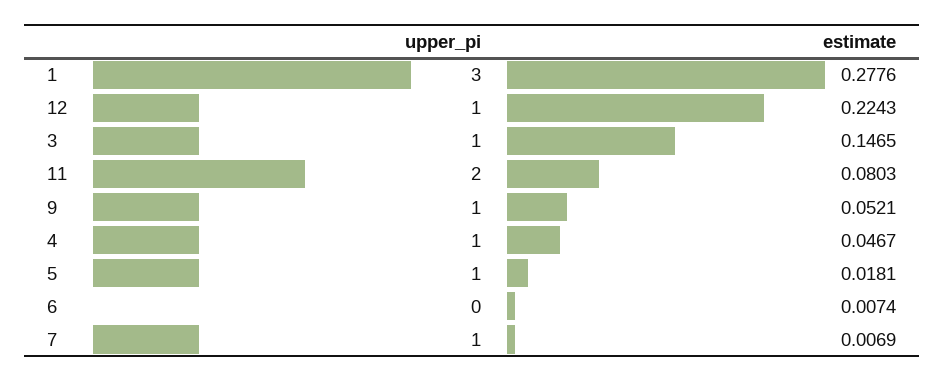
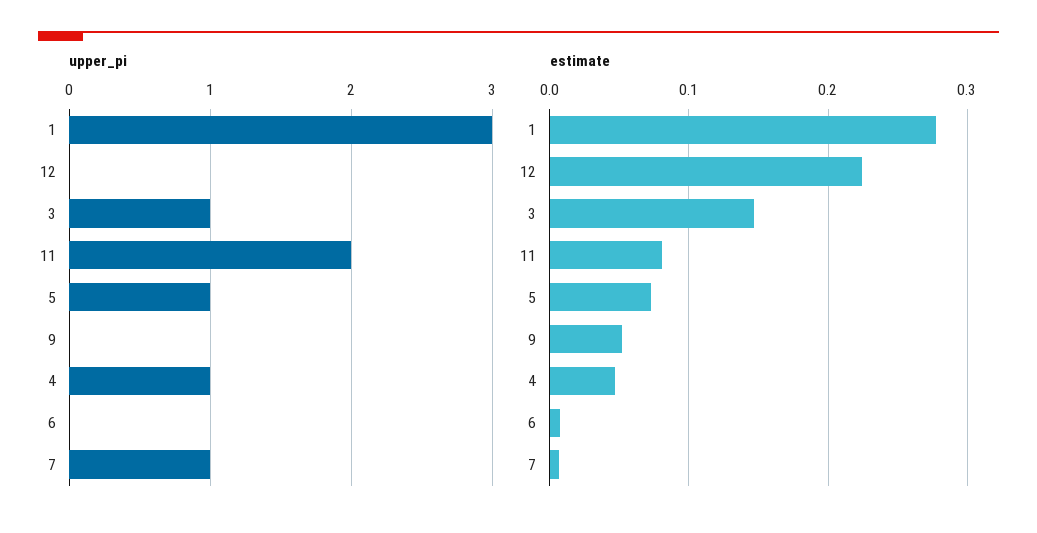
  {
    "upper_pi": {
      "1": 3,
-     "12": 1,
+     "12": 0,
      "3": 1,
      "11": 2,
-     "9": 1,
+     "9": 0,
      "4": 1,
      "5": 1,
      "6": 0,
      "7": 1
    },
    "estimate": {
      "1": 0.2776,
      "12": 0.2243,
      "3": 0.1465,
      "11": 0.0803,
      "9": 0.0521,
      "4": 0.0467,
-     "5": 0.0181,
+     "5": 0.07,
      "6": 0.0074,
      "7": 0.0069
    }
  }

